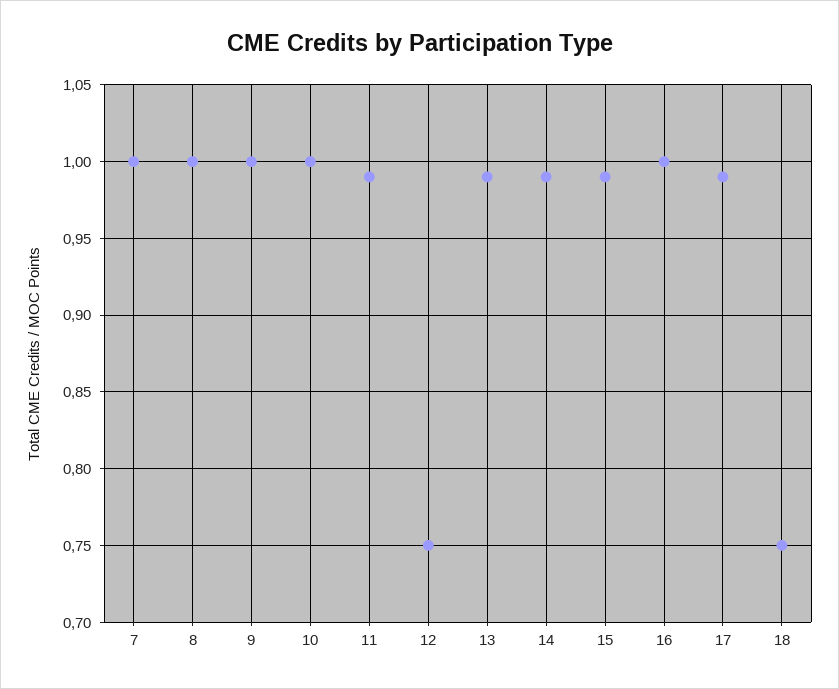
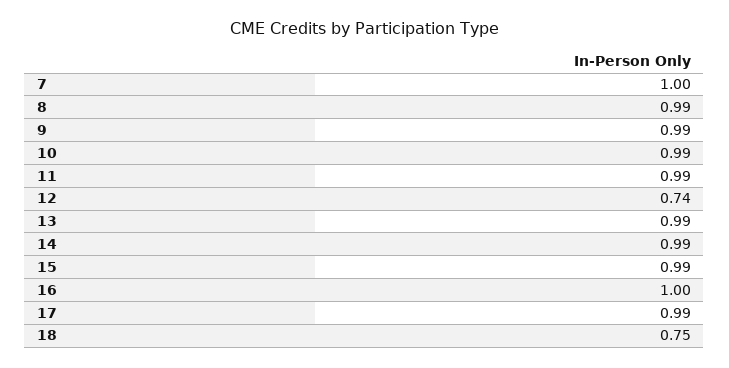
  {
    "7": 1,
-   "8": 1,
+   "8": 0.99,
-   "9": 1,
+   "9": 0.99,
-   "10": 1,
+   "10": 0.99,
    "11": 0.99,
-   "12": 0.75,
+   "12": 0.74,
    "13": 0.99,
    "14": 0.99,
    "15": 0.99,
    "16": 1,
    "17": 0.99,
    "18": 0.75
  }

